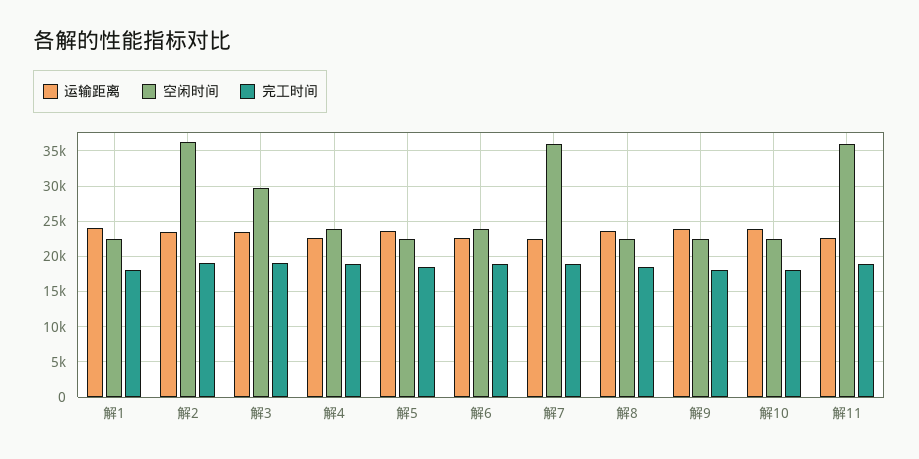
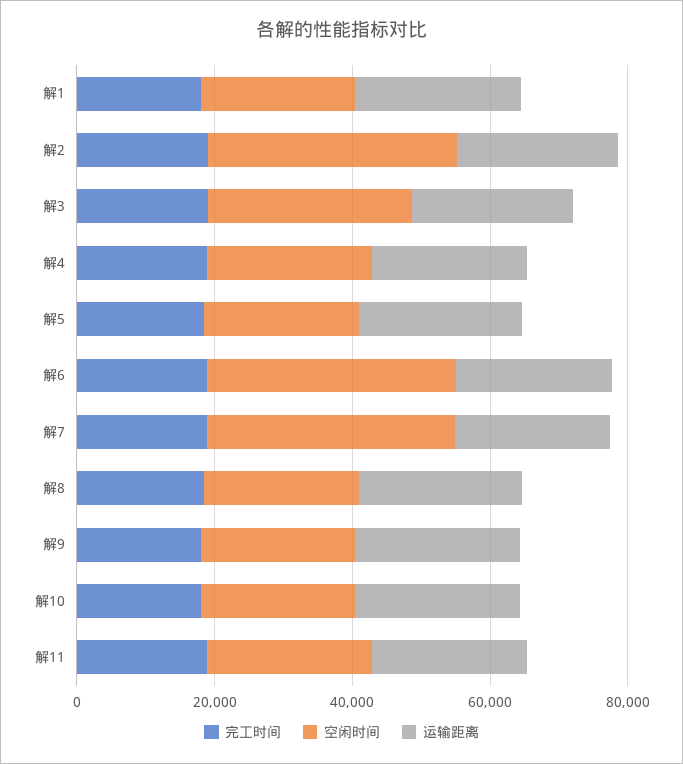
  {
    "运输距离": {
      "解1": 24000,
      "解2": 23000,
      "解3": 23000,
      "解4": 23000,
      "解5": 24000,
      "解6": 23000,
      "解7": 23000,
      "解8": 24000,
      "解9": 24000,
      "解10": 24000,
      "解11": 23000
    },
    "空闲时间": {
      "解1": 22000,
      "解2": 36000,
      "解3": 30000,
      "解4": 24000,
      "解5": 22000,
-     "解6": 24000,
+     "解6": 35000,
      "解7": 36000,
      "解8": 22000,
      "解9": 22000,
      "解10": 22000,
-     "解11": 36000
+     "解11": 25000
    },
    "完工时间": {
      "解1": 18000,
      "解2": 19000,
      "解3": 19000,
      "解4": 19000,
      "解5": 19000,
      "解6": 19000,
      "解7": 19000,
      "解8": 19000,
      "解9": 18000,
      "解10": 18000,
      "解11": 19000
    }
  }

